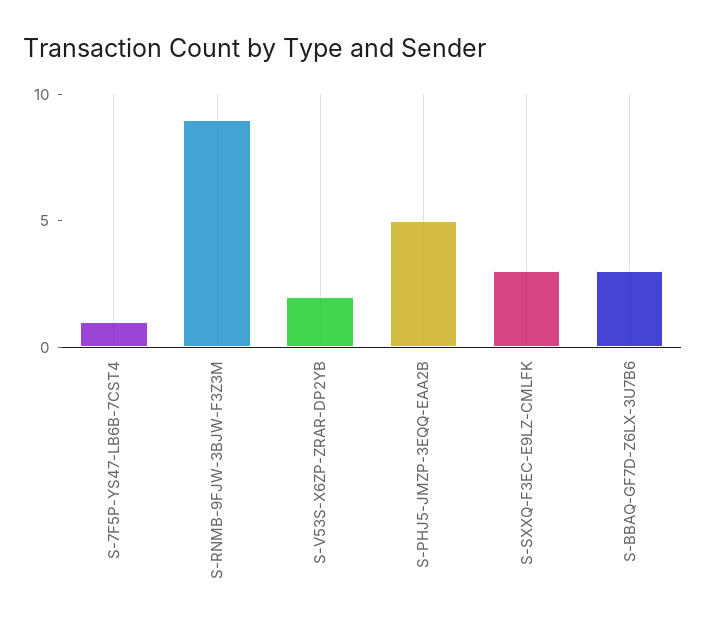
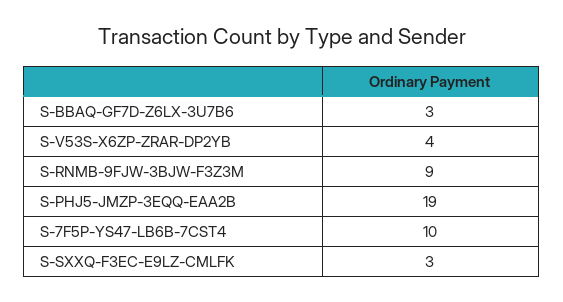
  {
-   "S-7F5P-YS47-LB6B-7CST4": 1,
+   "S-7F5P-YS47-LB6B-7CST4": 10,
    "S-RNMB-9FJW-3BJW-F3Z3M": 9,
-   "S-V53S-X6ZP-ZRAR-DP2YB": 2,
+   "S-V53S-X6ZP-ZRAR-DP2YB": 4,
-   "S-PHJ5-JMZP-3EQQ-EAA2B": 5,
+   "S-PHJ5-JMZP-3EQQ-EAA2B": 19,
    "S-SXXQ-F3EC-E9LZ-CMLFK": 3,
    "S-BBAQ-GF7D-Z6LX-3U7B6": 3
  }

